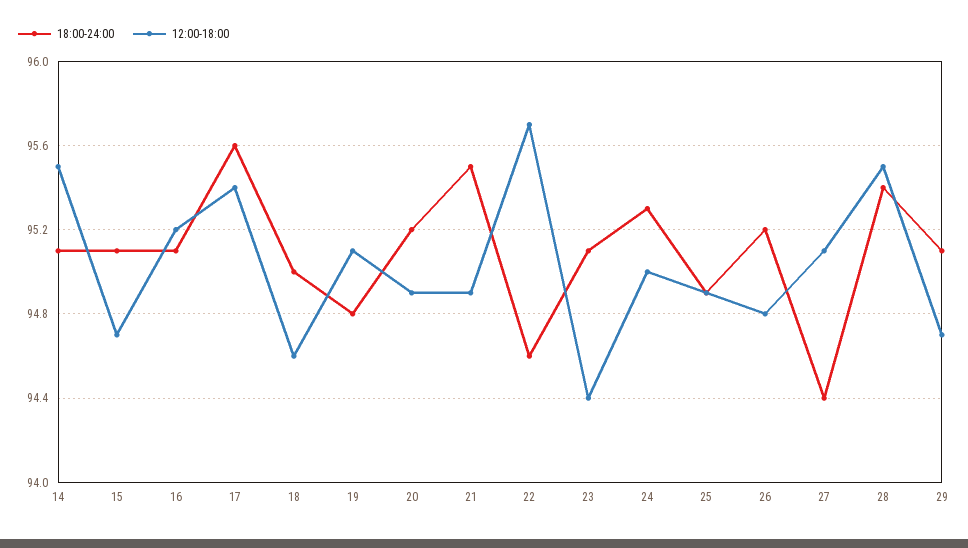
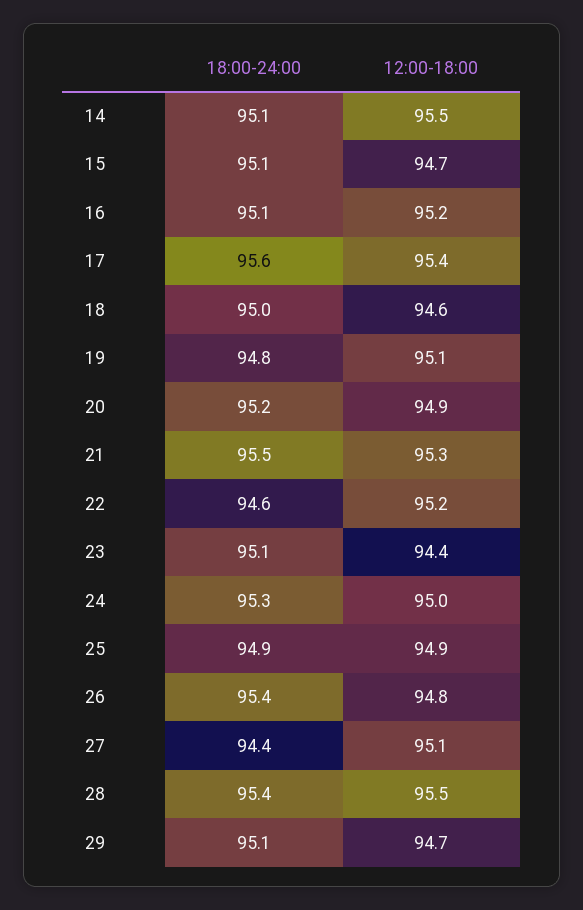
  {
    "18:00-24:00": {
      "14": 95.1,
      "15": 95.1,
      "16": 95.1,
      "17": 95.6,
      "18": 95,
      "19": 94.8,
      "20": 95.2,
      "21": 95.5,
      "22": 94.6,
      "23": 95.1,
      "24": 95.3,
      "25": 94.9,
-     "26": 95.2,
+     "26": 95.4,
      "27": 94.4,
      "28": 95.4,
      "29": 95.1
    },
    "12:00-18:00": {
      "14": 95.5,
      "15": 94.7,
      "16": 95.2,
      "17": 95.4,
      "18": 94.6,
      "19": 95.1,
      "20": 94.9,
-     "21": 94.9,
+     "21": 95.3,
-     "22": 95.7,
+     "22": 95.2,
      "23": 94.4,
      "24": 95,
      "25": 94.9,
      "26": 94.8,
      "27": 95.1,
      "28": 95.5,
      "29": 94.7
    }
  }

